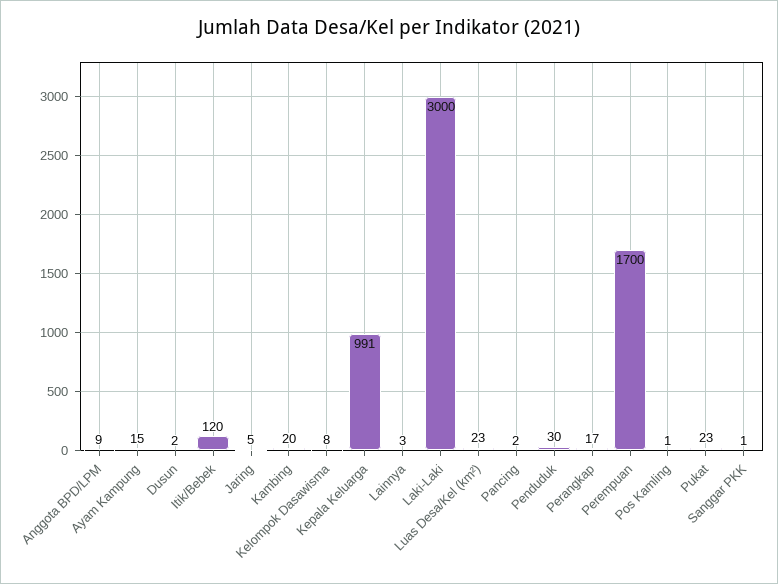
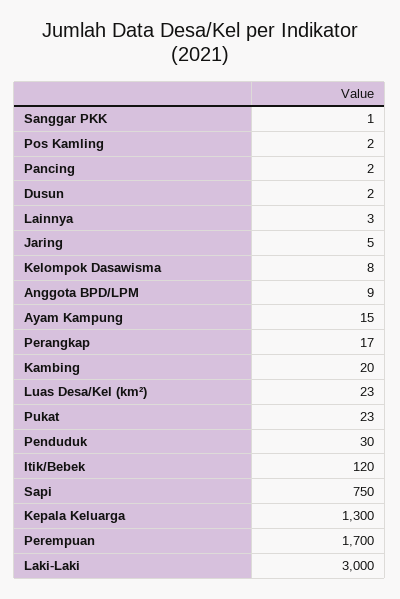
  {
    "Anggota BPD/LPM": 9,
    "Ayam Kampung": 15,
    "Dusun": 2,
    "Itik/Bebek": 120,
    "Jaring": 5,
    "Kambing": 20,
    "Kelompok Dasawisma": 8,
-   "Kepala Keluarga": 991,
+   "Kepala Keluarga": 1300,
    "Lainnya": 3,
    "Laki-Laki": 3000,
    "Luas Desa/Kel (km²)": 23,
    "Pancing": 2,
    "Penduduk": 30,
    "Perangkap": 17,
    "Perempuan": 1700,
-   "Pos Kamling": 1,
+   "Pos Kamling": 2,
    "Pukat": 23,
-   "Sanggar PKK": 1
+   "Sanggar PKK": 1,
+   "Sapi": 750
  }

